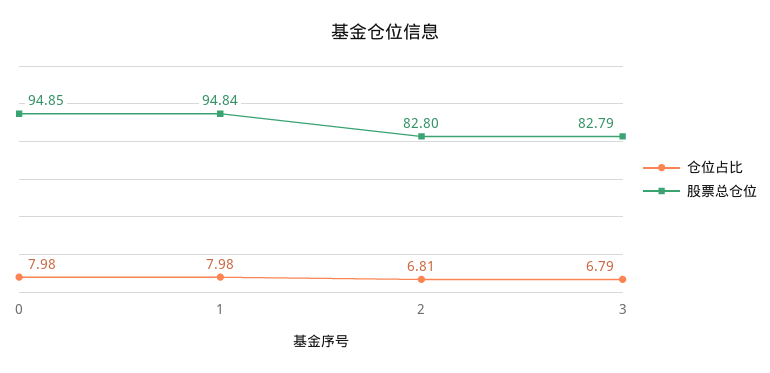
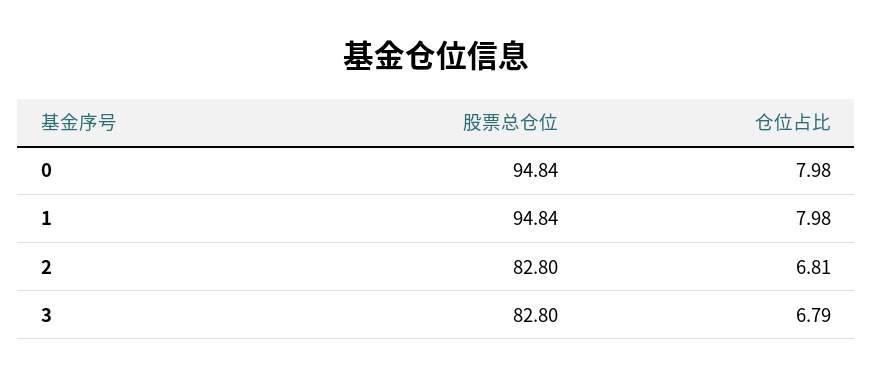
  {
    "仓位占比": {
      "0": 7.98,
      "1": 7.98,
      "2": 6.81,
      "3": 6.79
    },
    "股票总仓位": {
-     "0": 94.85,
+     "0": 94.84,
      "1": 94.84,
      "2": 82.8,
-     "3": 82.79
+     "3": 82.8
    }
  }

